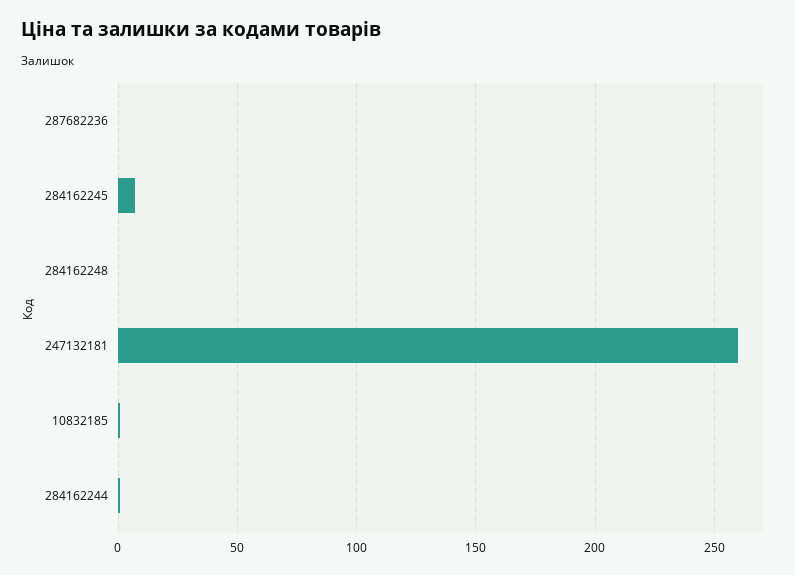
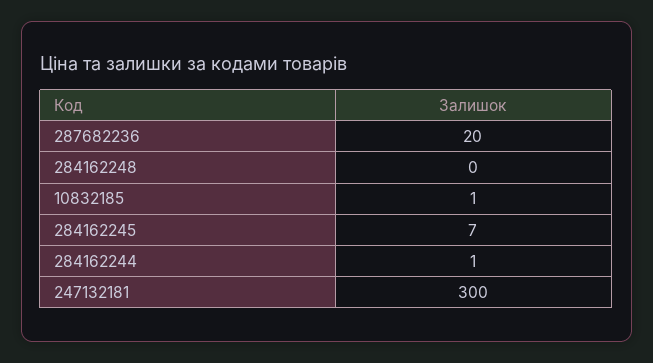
  {
-   "287682236": 0,
+   "287682236": 20,
    "284162245": 7,
    "284162248": 0,
-   "247132181": 260,
+   "247132181": 300,
    "10832185": 1,
    "284162244": 1
  }

